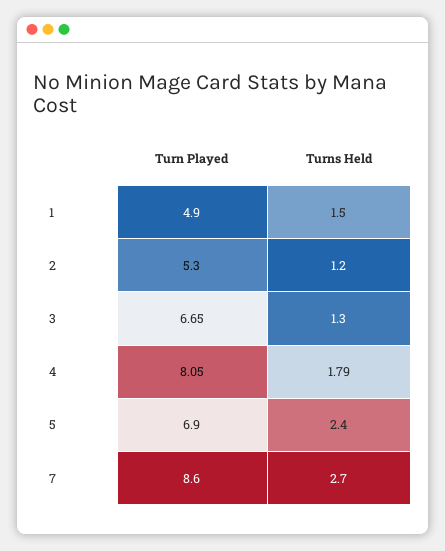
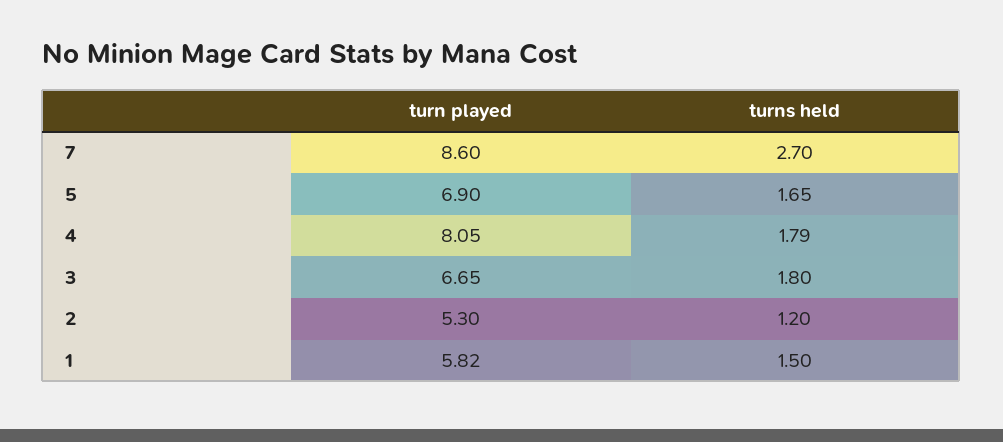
  {
    "Turn Played": {
-     "1": 4.9,
+     "1": 5.82,
      "2": 5.3,
      "3": 6.65,
      "4": 8.05,
      "5": 6.9,
      "7": 8.6
    },
    "Turns Held": {
      "1": 1.5,
      "2": 1.2,
-     "3": 1.3,
+     "3": 1.8,
      "4": 1.79,
-     "5": 2.4,
+     "5": 1.65,
      "7": 2.7
    }
  }

